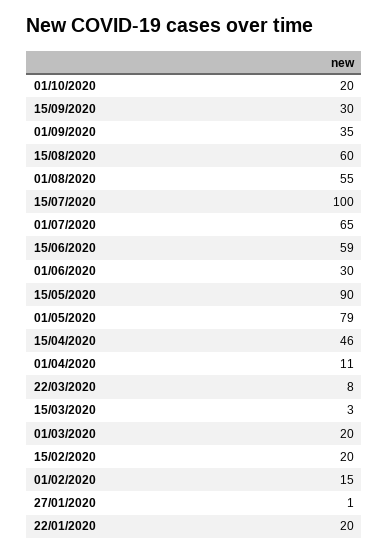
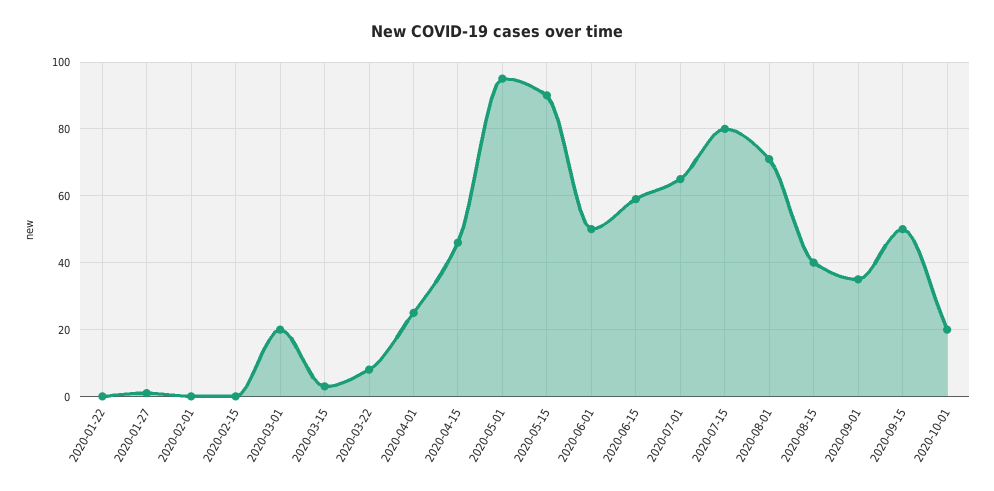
  {
    "01/10/2020": 20,
-   "15/09/2020": 30,
+   "15/09/2020": 50,
    "01/09/2020": 35,
-   "15/08/2020": 60,
+   "15/08/2020": 40,
-   "01/08/2020": 55,
+   "01/08/2020": 70,
-   "15/07/2020": 100,
+   "15/07/2020": 80,
    "01/07/2020": 65,
    "15/06/2020": 59,
-   "01/06/2020": 30,
+   "01/06/2020": 50,
    "15/05/2020": 90,
-   "01/05/2020": 79,
+   "01/05/2020": 95,
    "15/04/2020": 46,
-   "01/04/2020": 11,
+   "01/04/2020": 25,
    "22/03/2020": 8,
    "15/03/2020": 3,
    "01/03/2020": 20,
-   "15/02/2020": 20,
+   "15/02/2020": 0,
-   "01/02/2020": 15,
+   "01/02/2020": 0,
    "27/01/2020": 1,
-   "22/01/2020": 20
+   "22/01/2020": 0
  }

